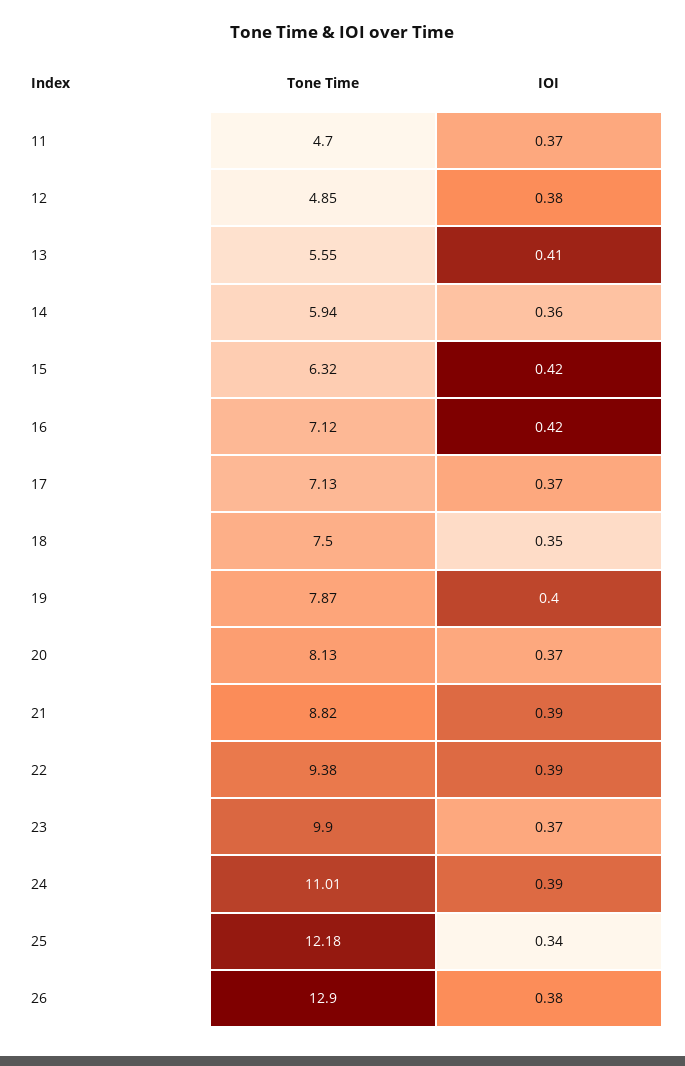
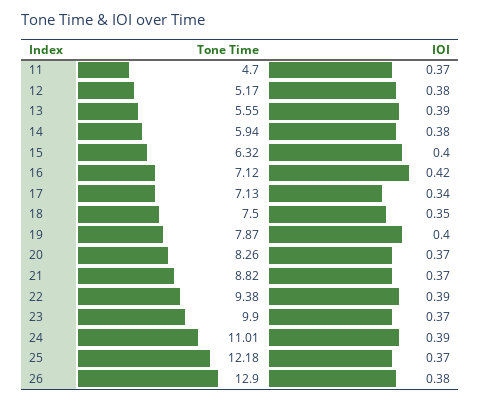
  {
    "Tone Time": {
      "11": 4.7,
-     "12": 4.85,
+     "12": 5.17,
      "13": 5.55,
      "14": 5.94,
      "15": 6.32,
      "16": 7.12,
      "17": 7.13,
      "18": 7.5,
      "19": 7.87,
-     "20": 8.13,
+     "20": 8.26,
      "21": 8.82,
      "22": 9.38,
      "23": 9.9,
      "24": 11.01,
      "25": 12.18,
      "26": 12.9
    },
    "IOI": {
      "11": 0.37,
      "12": 0.38,
-     "13": 0.41,
+     "13": 0.39,
-     "14": 0.36,
+     "14": 0.38,
-     "15": 0.42,
+     "15": 0.4,
      "16": 0.42,
-     "17": 0.37,
+     "17": 0.34,
      "18": 0.35,
      "19": 0.4,
      "20": 0.37,
-     "21": 0.39,
+     "21": 0.37,
      "22": 0.39,
      "23": 0.37,
      "24": 0.39,
-     "25": 0.34,
+     "25": 0.37,
      "26": 0.38
    }
  }

